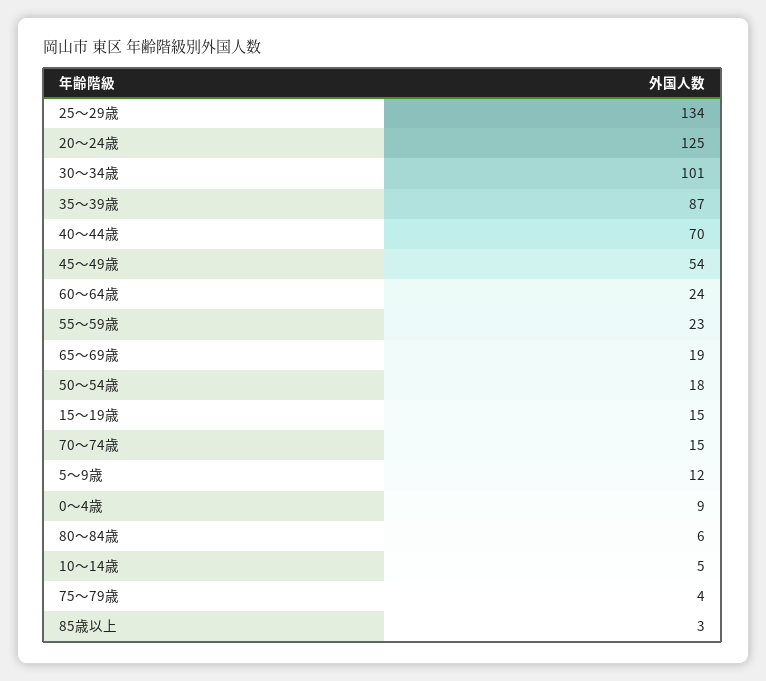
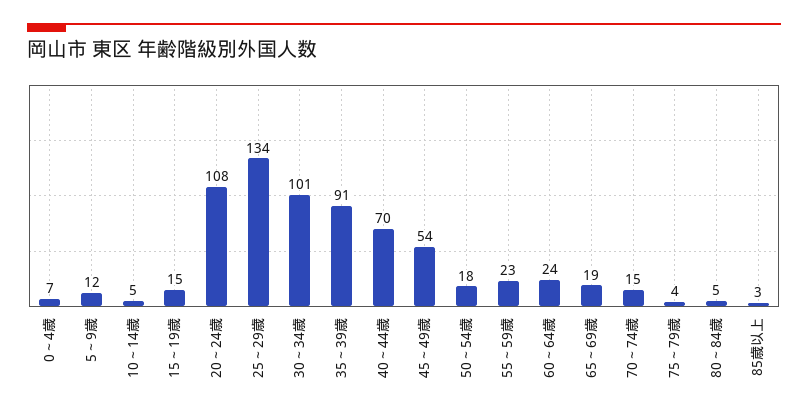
  {
    "25～29歳": 134,
-   "20～24歳": 125,
+   "20～24歳": 108,
    "30～34歳": 101,
-   "35～39歳": 87,
+   "35～39歳": 91,
    "40～44歳": 70,
    "45～49歳": 54,
    "60～64歳": 24,
    "55～59歳": 23,
    "65～69歳": 19,
    "50～54歳": 18,
    "15～19歳": 15,
    "70～74歳": 15,
    "5～9歳": 12,
-   "0～4歳": 9,
+   "0～4歳": 7,
-   "80～84歳": 6,
+   "80～84歳": 5,
    "10～14歳": 5,
    "75～79歳": 4,
    "85歳以上": 3
  }

